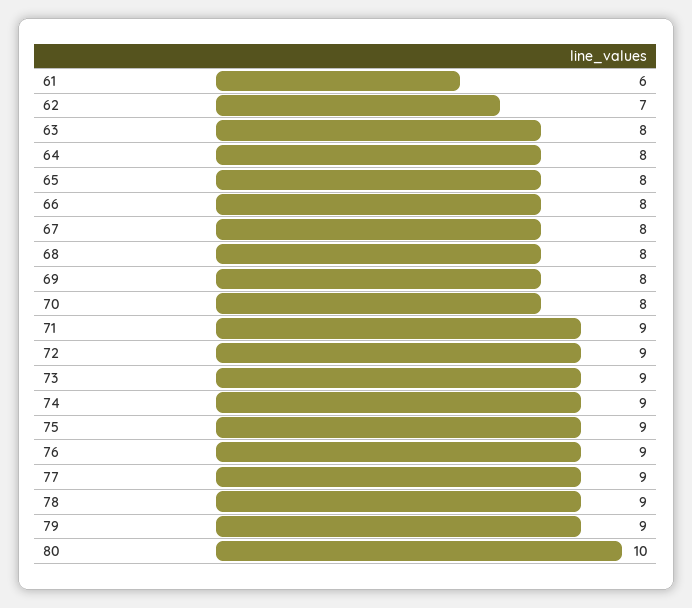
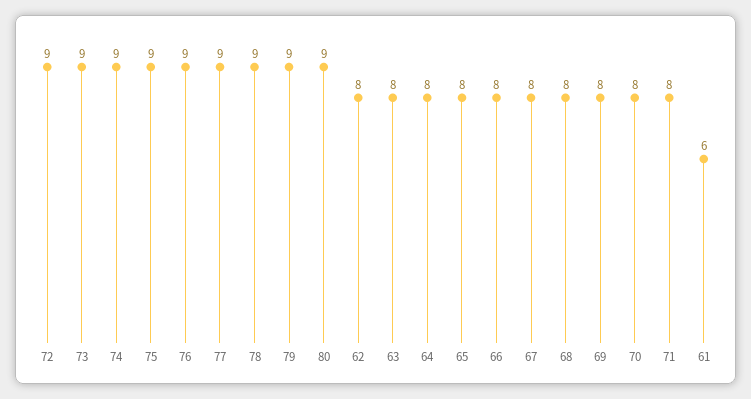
  {
    "61": 6,
-   "62": 7,
+   "62": 8,
    "63": 8,
    "64": 8,
    "65": 8,
    "66": 8,
    "67": 8,
    "68": 8,
    "69": 8,
    "70": 8,
-   "71": 9,
+   "71": 8,
    "72": 9,
    "73": 9,
    "74": 9,
    "75": 9,
    "76": 9,
    "77": 9,
    "78": 9,
    "79": 9,
-   "80": 10
+   "80": 9
  }

